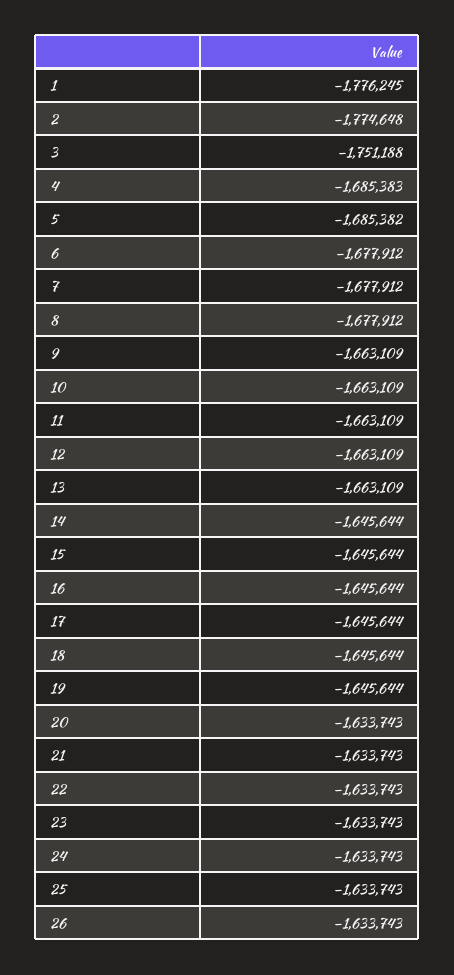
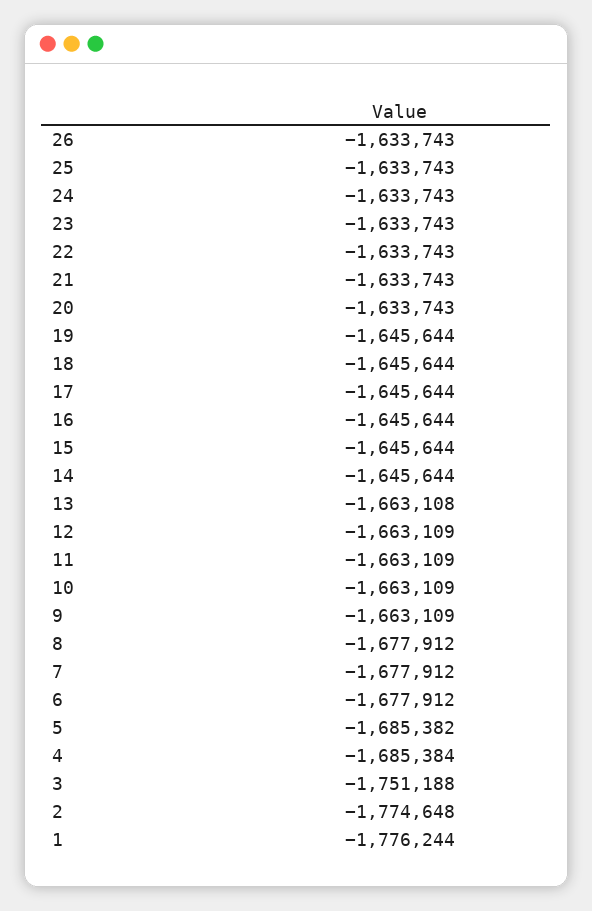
  {
-   "1": -1776245,
+   "1": -1776244,
    "2": -1774648,
    "3": -1751188,
-   "4": -1685383,
+   "4": -1685384,
    "5": -1685382,
    "6": -1677912,
    "7": -1677912,
    "8": -1677912,
    "9": -1663109,
    "10": -1663109,
    "11": -1663109,
    "12": -1663109,
-   "13": -1663109,
+   "13": -1663108,
    "14": -1645644,
    "15": -1645644,
    "16": -1645644,
    "17": -1645644,
    "18": -1645644,
    "19": -1645644,
    "20": -1633743,
    "21": -1633743,
    "22": -1633743,
    "23": -1633743,
    "24": -1633743,
    "25": -1633743,
    "26": -1633743
  }

